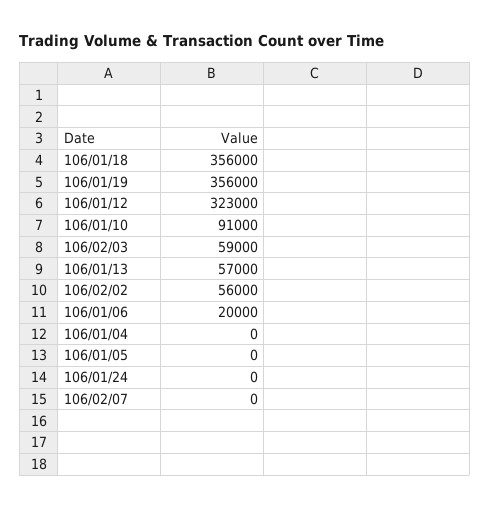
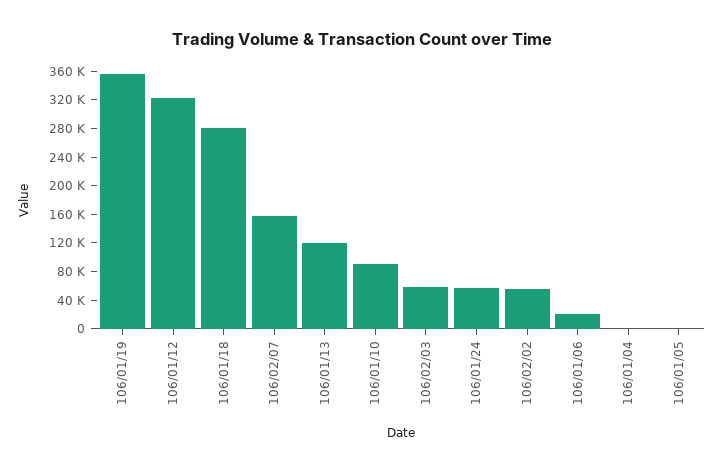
  {
-   "106/01/18": 356000,
+   "106/01/18": 280000,
    "106/01/19": 356000,
    "106/01/12": 323000,
    "106/01/10": 91000,
    "106/02/03": 59000,
-   "106/01/13": 57000,
+   "106/01/13": 120000,
    "106/02/02": 56000,
    "106/01/06": 20000,
    "106/01/04": 0,
    "106/01/05": 0,
-   "106/01/24": 0,
+   "106/01/24": 60000,
-   "106/02/07": 0
+   "106/02/07": 160000
  }

